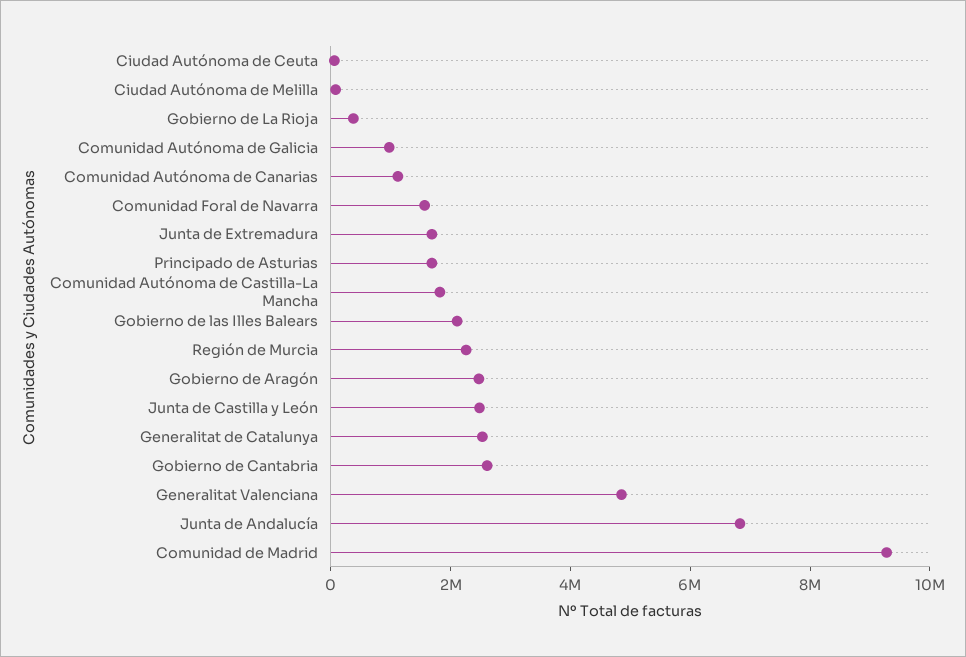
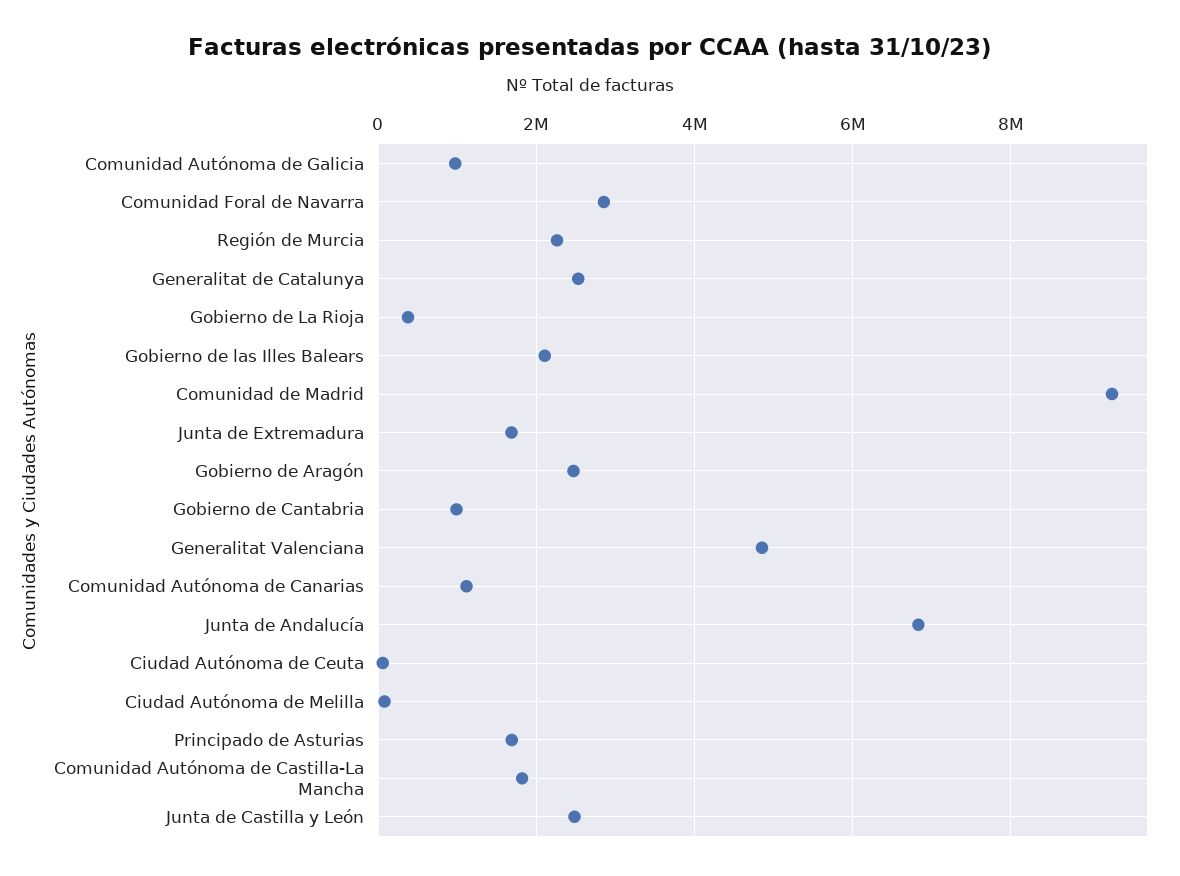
  {
    "Ciudad Autónoma de Ceuta": 0,
    "Ciudad Autónoma de Melilla": 0,
    "Gobierno de La Rioja": 400000,
    "Comunidad Autónoma de Galicia": 1000000,
    "Comunidad Autónoma de Canarias": 1200000,
-   "Comunidad Foral de Navarra": 1500000,
+   "Comunidad Foral de Navarra": 2800000,
    "Junta de Extremadura": 1600000,
    "Principado de Asturias": 1600000,
    "Comunidad Autónoma de Castilla-La Mancha": 1800000,
    "Gobierno de las Illes Balears": 2200000,
    "Región de Murcia": 2200000,
    "Gobierno de Aragón": 2400000,
    "Junta de Castilla y León": 2400000,
    "Generalitat de Catalunya": 2600000,
-   "Gobierno de Cantabria": 2500000,
+   "Gobierno de Cantabria": 1000000,
    "Generalitat Valenciana": 4800000,
    "Junta de Andalucía": 6800000,
    "Comunidad de Madrid": 9200000
  }

